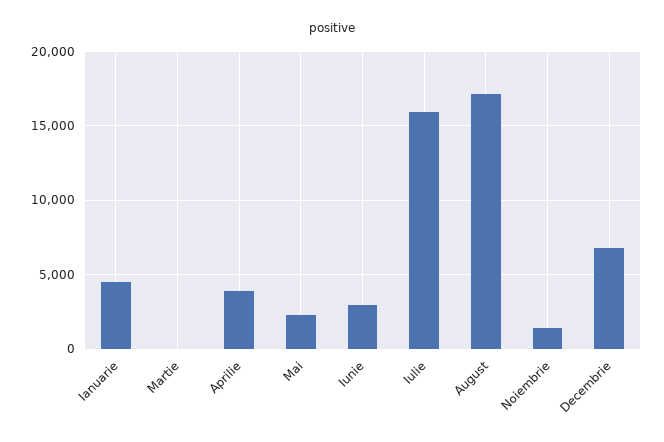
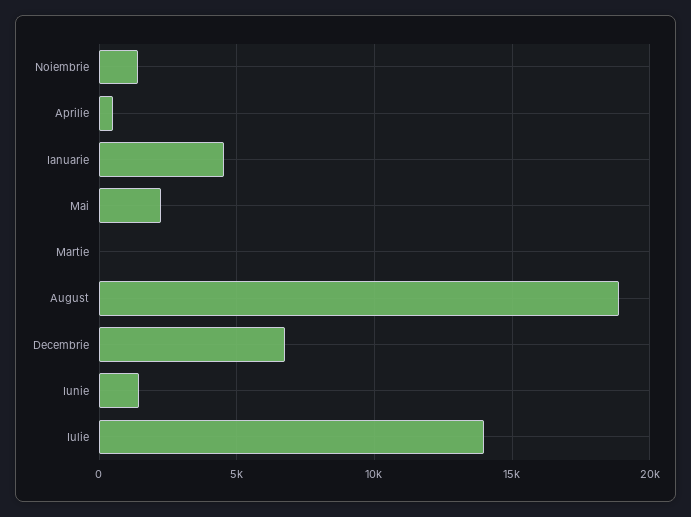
  {
    "Ianuarie": 4500,
    "Martie": 0,
-   "Aprilie": 4000,
+   "Aprilie": 500,
    "Mai": 2500,
-   "Iunie": 3000,
+   "Iunie": 1500,
-   "Iulie": 16000,
+   "Iulie": 14000,
-   "August": 17000,
+   "August": 19000,
    "Noiembrie": 1500,
    "Decembrie": 7000
  }

